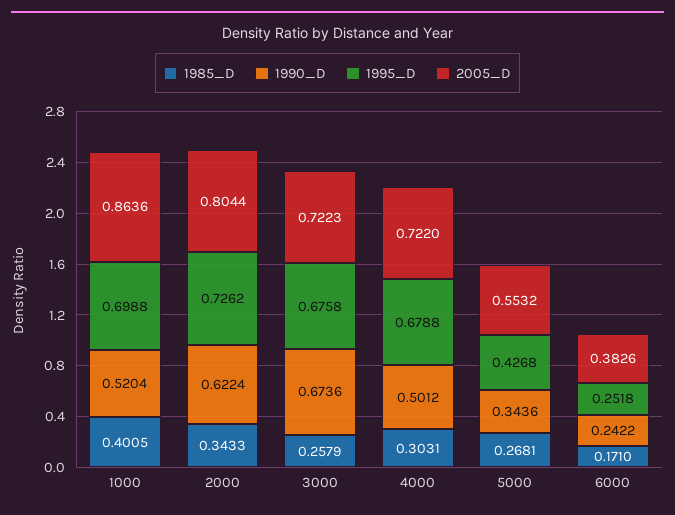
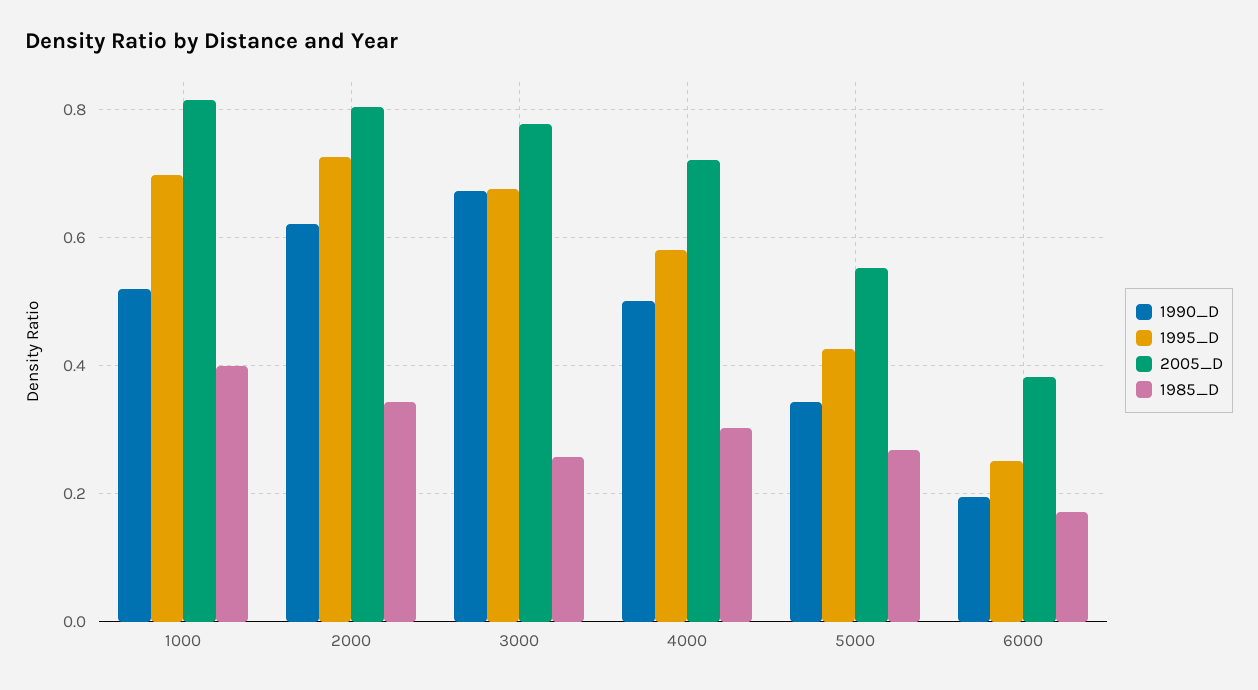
  {
    "1985_D": {
      "1000": 0.4005,
      "2000": 0.3433,
      "3000": 0.2579,
      "4000": 0.3031,
      "5000": 0.2681,
      "6000": 0.171
    },
    "1990_D": {
      "1000": 0.5204,
      "2000": 0.6224,
      "3000": 0.6736,
      "4000": 0.5012,
      "5000": 0.3436,
-     "6000": 0.2422
+     "6000": 0.2
    },
    "1995_D": {
      "1000": 0.6988,
      "2000": 0.7262,
      "3000": 0.6758,
-     "4000": 0.6788,
+     "4000": 0.58,
      "5000": 0.4268,
      "6000": 0.2518
    },
    "2005_D": {
-     "1000": 0.8636,
+     "1000": 0.82,
      "2000": 0.8044,
-     "3000": 0.7223,
+     "3000": 0.78,
      "4000": 0.722,
      "5000": 0.5532,
      "6000": 0.3826
    }
  }

